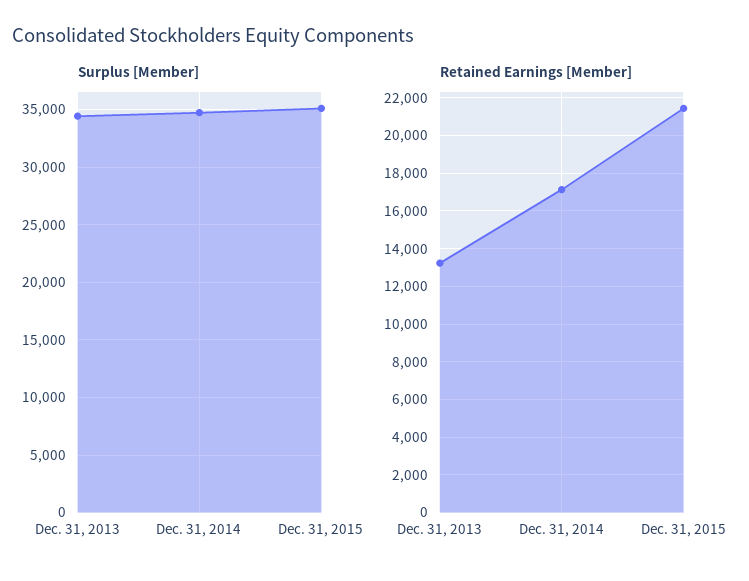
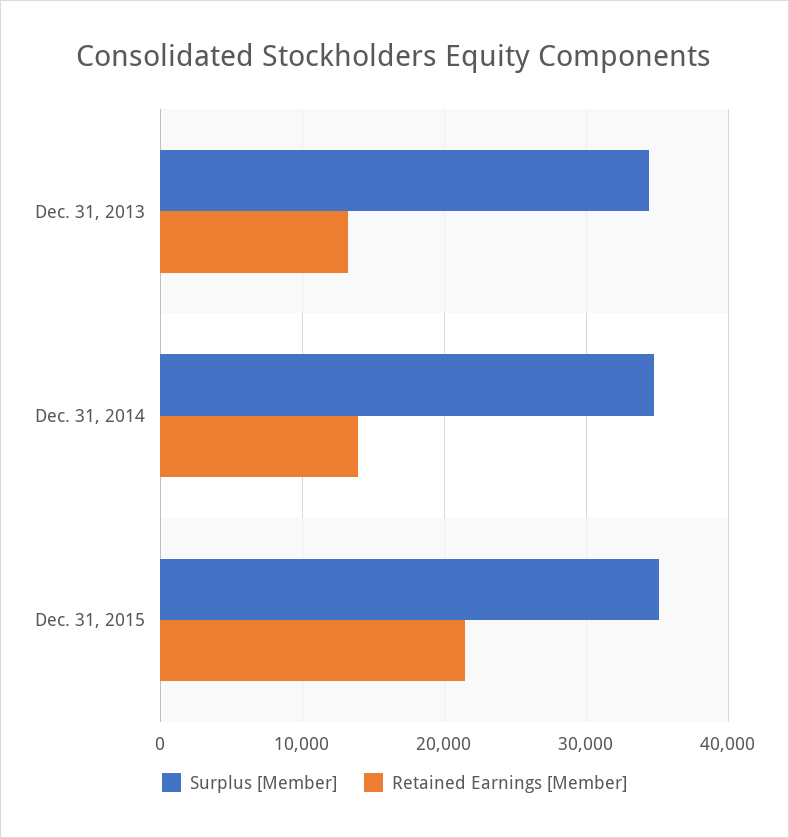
  {
    "Surplus [Member]": {
      "Dec. 31, 2013": 34000,
      "Dec. 31, 2014": 35000,
      "Dec. 31, 2015": 35000
    },
    "Retained Earnings [Member]": {
      "Dec. 31, 2013": 13000,
-     "Dec. 31, 2014": 17000,
+     "Dec. 31, 2014": 14000,
      "Dec. 31, 2015": 21500
    }
  }

